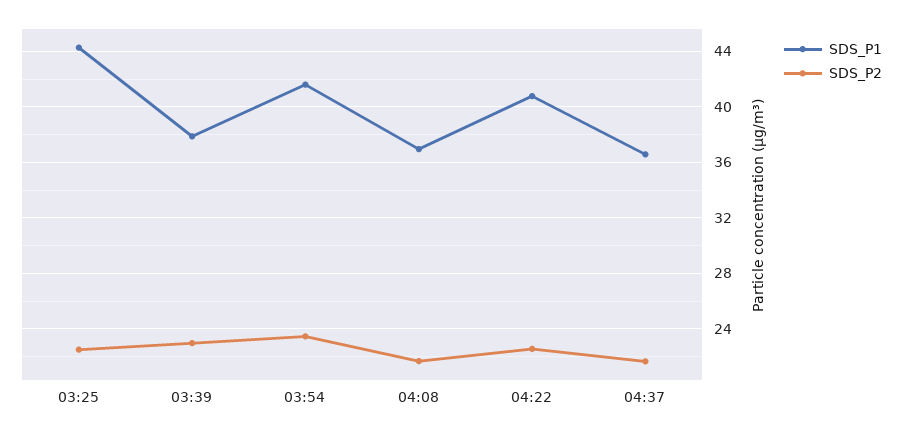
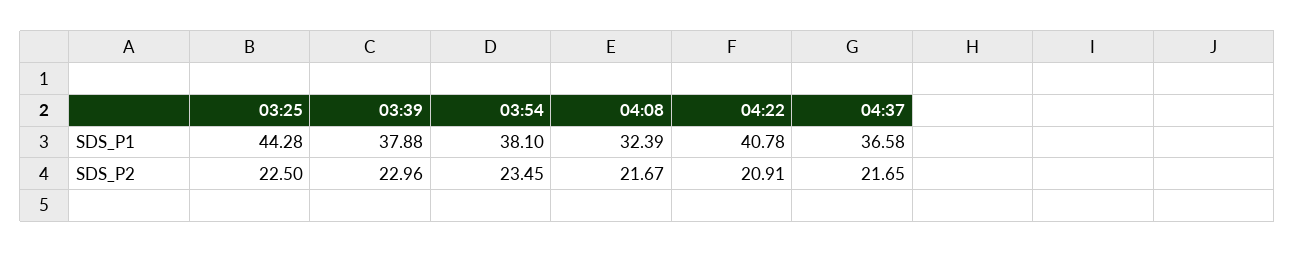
  {
    "SDS_P1": {
      "03:25": 44.28,
      "03:39": 37.88,
-     "03:54": 41.5,
+     "03:54": 38.1,
-     "04:08": 37,
+     "04:08": 32.39,
      "04:22": 40.78,
      "04:37": 36.58
    },
    "SDS_P2": {
      "03:25": 22.5,
      "03:39": 22.96,
      "03:54": 23.45,
      "04:08": 21.67,
-     "04:22": 22.5,
+     "04:22": 20.91,
      "04:37": 21.65
    }
  }

